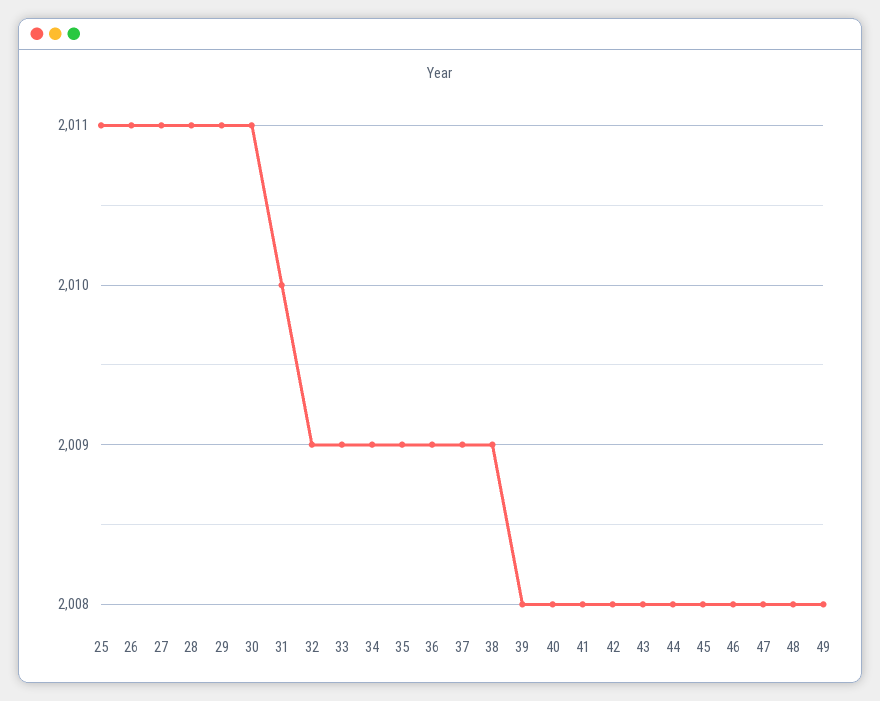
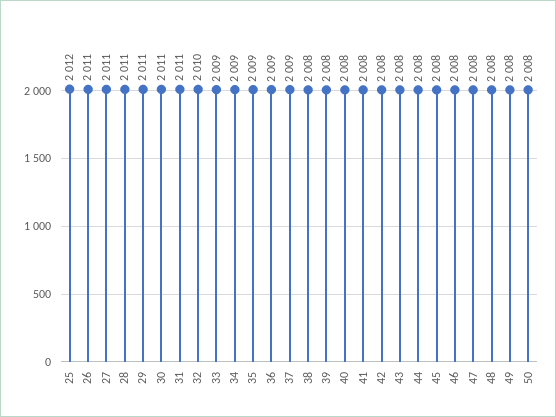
  {
-   "25": 2011,
+   "25": 2012,
    "26": 2011,
    "27": 2011,
    "28": 2011,
    "29": 2011,
    "30": 2011,
-   "31": 2010,
+   "31": 2011,
-   "32": 2009,
+   "32": 2010,
    "33": 2009,
    "34": 2009,
    "35": 2009,
    "36": 2009,
    "37": 2009,
-   "38": 2009,
+   "38": 2008,
    "39": 2008,
    "40": 2008,
    "41": 2008,
    "42": 2008,
    "43": 2008,
    "44": 2008,
    "45": 2008,
    "46": 2008,
    "47": 2008,
    "48": 2008,
-   "49": 2008
+   "49": 2008,
+   "50": 2008
  }

